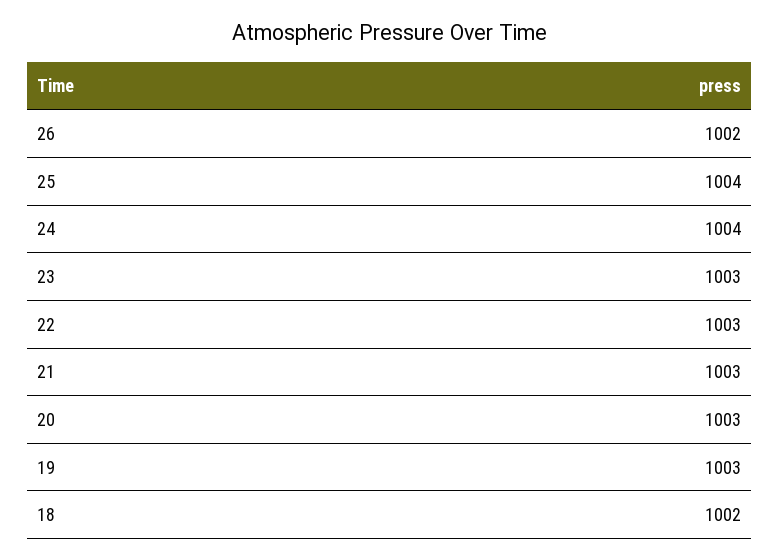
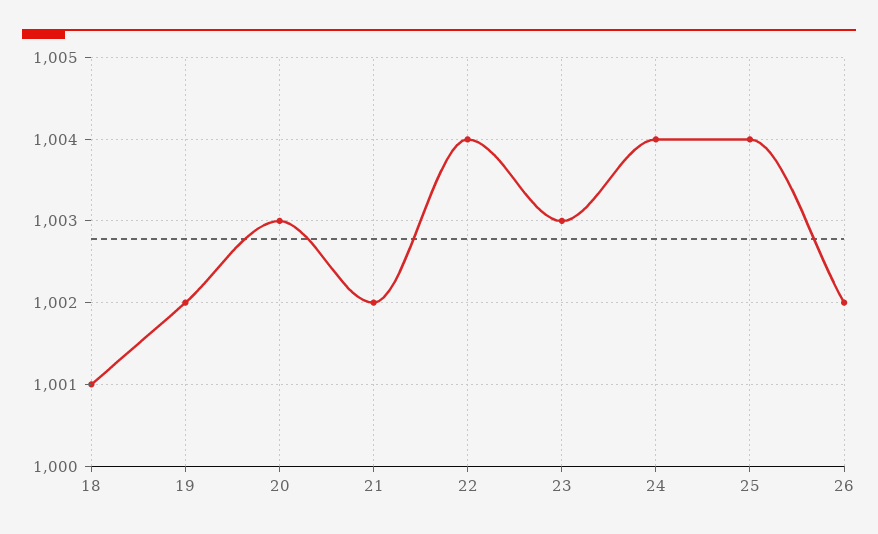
  {
    "26": 1002,
    "25": 1004,
    "24": 1004,
    "23": 1003,
-   "22": 1003,
+   "22": 1004,
-   "21": 1003,
+   "21": 1002,
    "20": 1003,
-   "19": 1003,
+   "19": 1002,
-   "18": 1002
+   "18": 1001
  }

